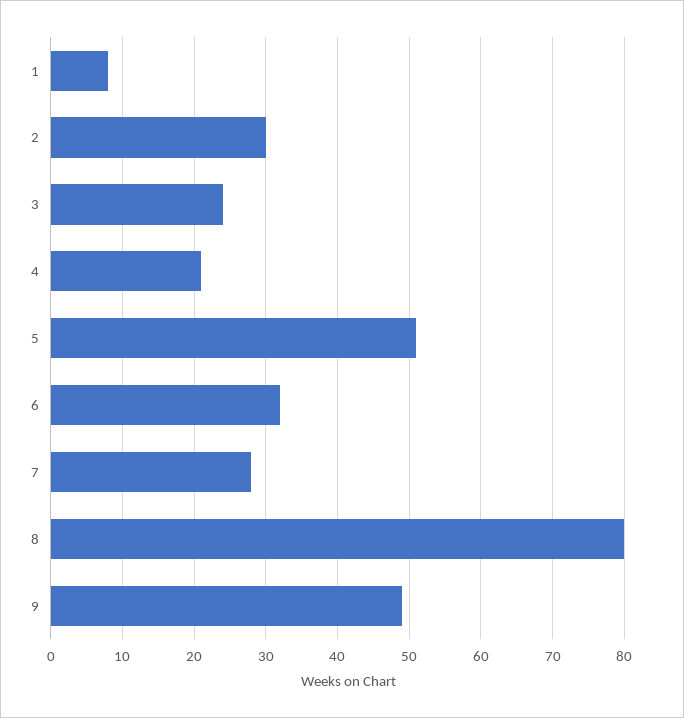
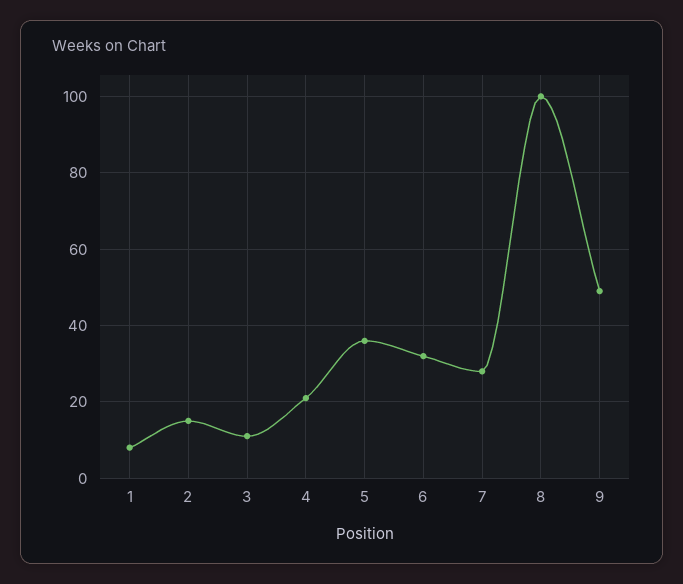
  {
    "1": 8,
-   "2": 30,
+   "2": 15,
-   "3": 24,
+   "3": 10,
    "4": 21,
-   "5": 51,
+   "5": 35,
    "6": 32,
    "7": 28,
-   "8": 80,
+   "8": 100,
    "9": 49
  }

